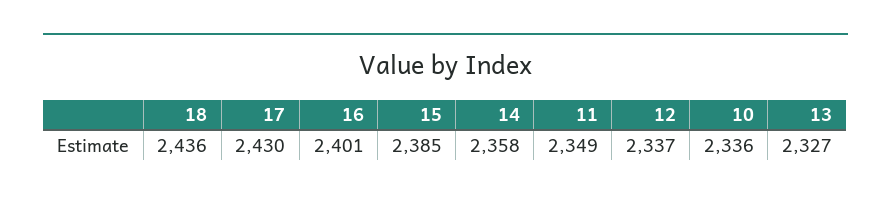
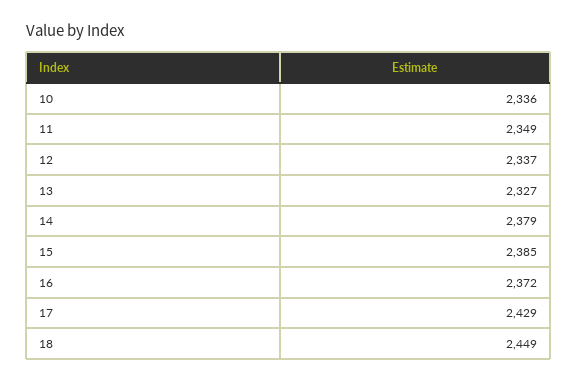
  {
-   "18": 2436,
+   "18": 2449,
-   "17": 2430,
+   "17": 2429,
-   "16": 2401,
+   "16": 2372,
    "15": 2385,
-   "14": 2358,
+   "14": 2379,
    "11": 2349,
    "12": 2337,
    "10": 2336,
    "13": 2327
  }

